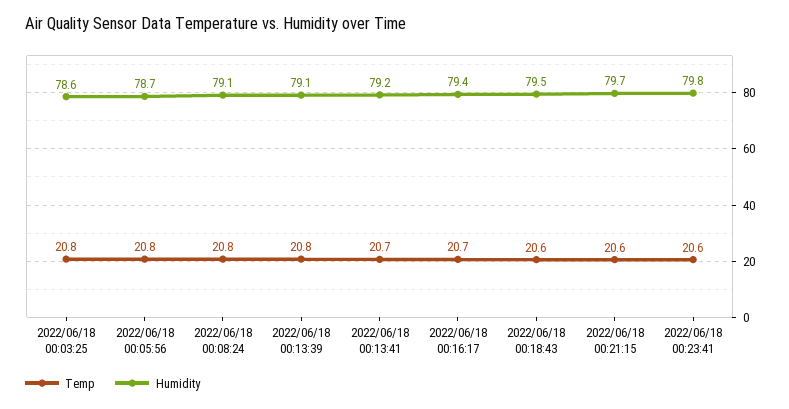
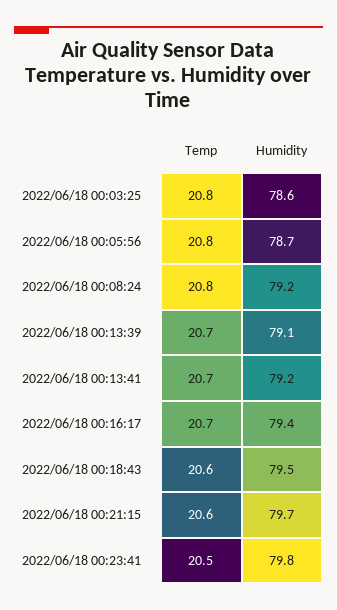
  {
    "Temp": {
      "2022/06/18 00:03:25": 20.8,
      "2022/06/18 00:05:56": 20.8,
      "2022/06/18 00:08:24": 20.8,
-     "2022/06/18 00:13:39": 20.8,
+     "2022/06/18 00:13:39": 20.7,
      "2022/06/18 00:13:41": 20.7,
      "2022/06/18 00:16:17": 20.7,
      "2022/06/18 00:18:43": 20.6,
      "2022/06/18 00:21:15": 20.6,
-     "2022/06/18 00:23:41": 20.6
+     "2022/06/18 00:23:41": 20.5
    },
    "Humidity": {
      "2022/06/18 00:03:25": 78.6,
      "2022/06/18 00:05:56": 78.7,
-     "2022/06/18 00:08:24": 79.1,
+     "2022/06/18 00:08:24": 79.2,
      "2022/06/18 00:13:39": 79.1,
      "2022/06/18 00:13:41": 79.2,
      "2022/06/18 00:16:17": 79.4,
      "2022/06/18 00:18:43": 79.5,
      "2022/06/18 00:21:15": 79.7,
      "2022/06/18 00:23:41": 79.8
    }
  }

